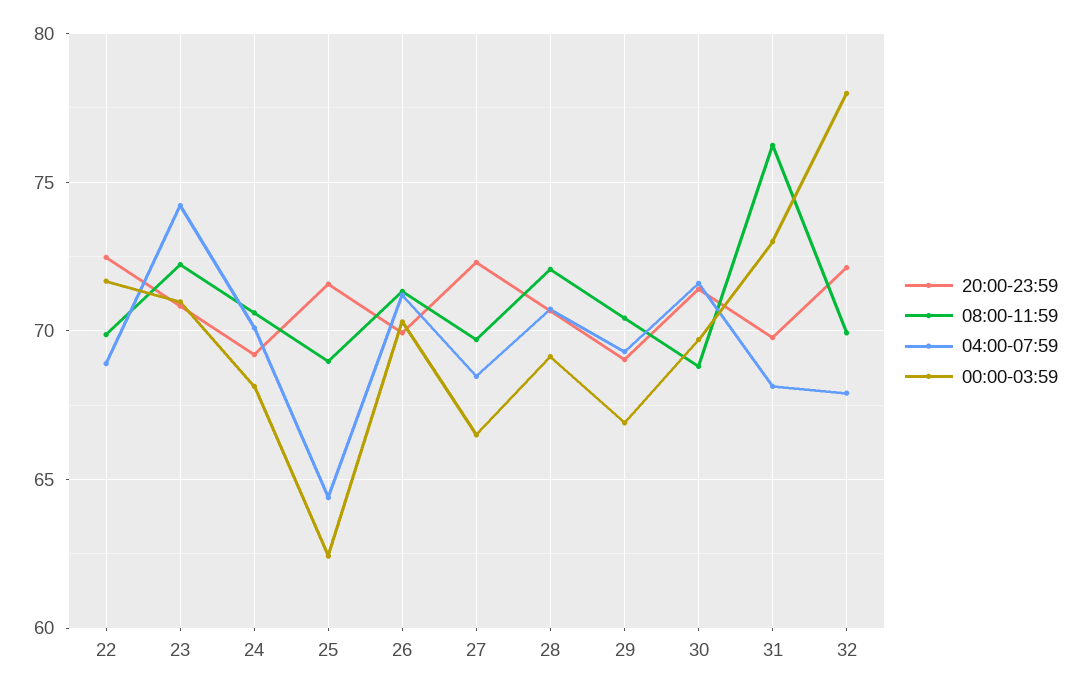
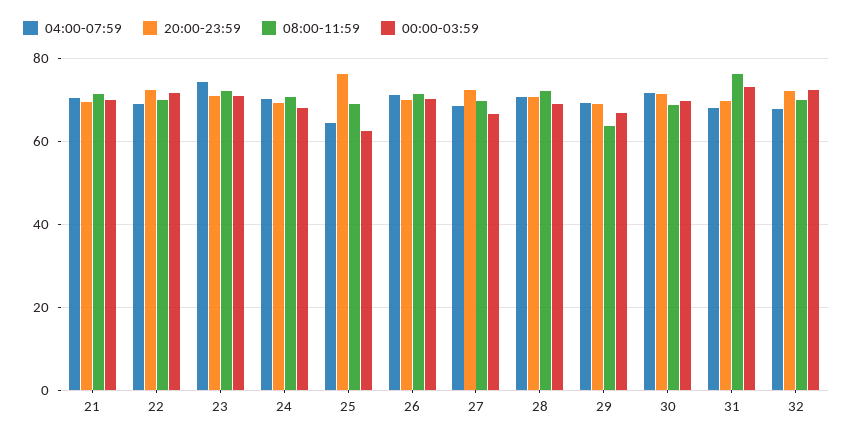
  {
    "20:00-23:59": {
      "22": 72.5,
      "23": 71,
      "24": 69,
-     "25": 71.5,
+     "25": 76,
      "26": 70,
      "27": 72.5,
      "28": 70.5,
      "29": 69,
      "30": 71.5,
      "31": 70,
-     "32": 72
+     "32": 72,
+     "21": 70
    },
    "08:00-11:59": {
      "22": 70,
      "23": 72,
      "24": 70.5,
      "25": 69,
      "26": 71.5,
      "27": 69.5,
      "28": 72,
-     "29": 70.5,
+     "29": 64,
      "30": 69,
      "31": 76,
-     "32": 70
+     "32": 70,
+     "21": 72
    },
    "04:00-07:59": {
      "22": 69,
      "23": 74,
      "24": 70,
      "25": 64.5,
      "26": 71,
      "27": 68.5,
      "28": 70.5,
      "29": 69.5,
      "30": 71.5,
      "31": 68,
-     "32": 68
+     "32": 68,
+     "21": 70
    },
    "00:00-03:59": {
      "22": 71.5,
      "23": 71,
      "24": 68,
      "25": 62.5,
      "26": 70.5,
      "27": 66.5,
      "28": 69,
      "29": 67,
      "30": 69.5,
      "31": 73,
-     "32": 78
+     "32": 72,
+     "21": 70
    }
  }

